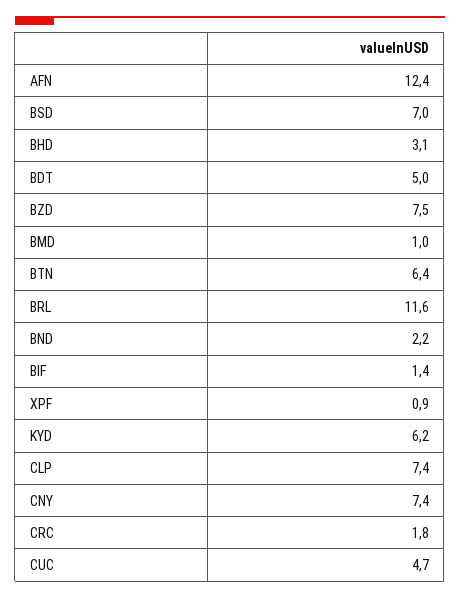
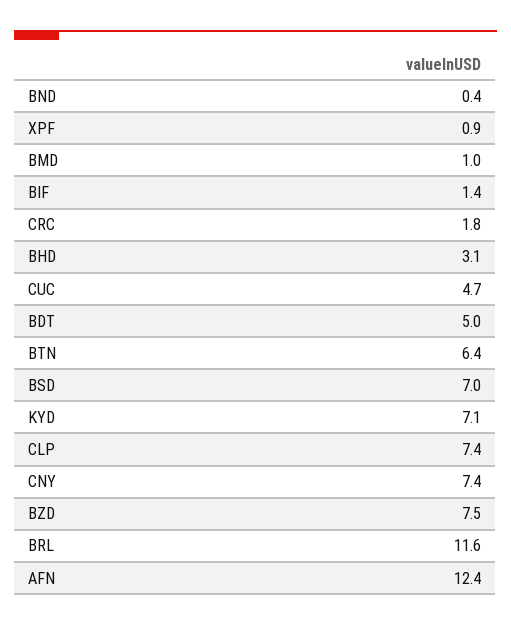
  {
    "AFN": 12.4,
    "BSD": 7,
    "BHD": 3.1,
    "BDT": 5,
    "BZD": 7.5,
    "BMD": 1,
    "BTN": 6.4,
    "BRL": 11.6,
-   "BND": 2.2,
+   "BND": 0.4,
    "BIF": 1.4,
    "XPF": 0.9,
-   "KYD": 6.2,
+   "KYD": 7.1,
    "CLP": 7.4,
    "CNY": 7.4,
    "CRC": 1.8,
    "CUC": 4.7
  }

